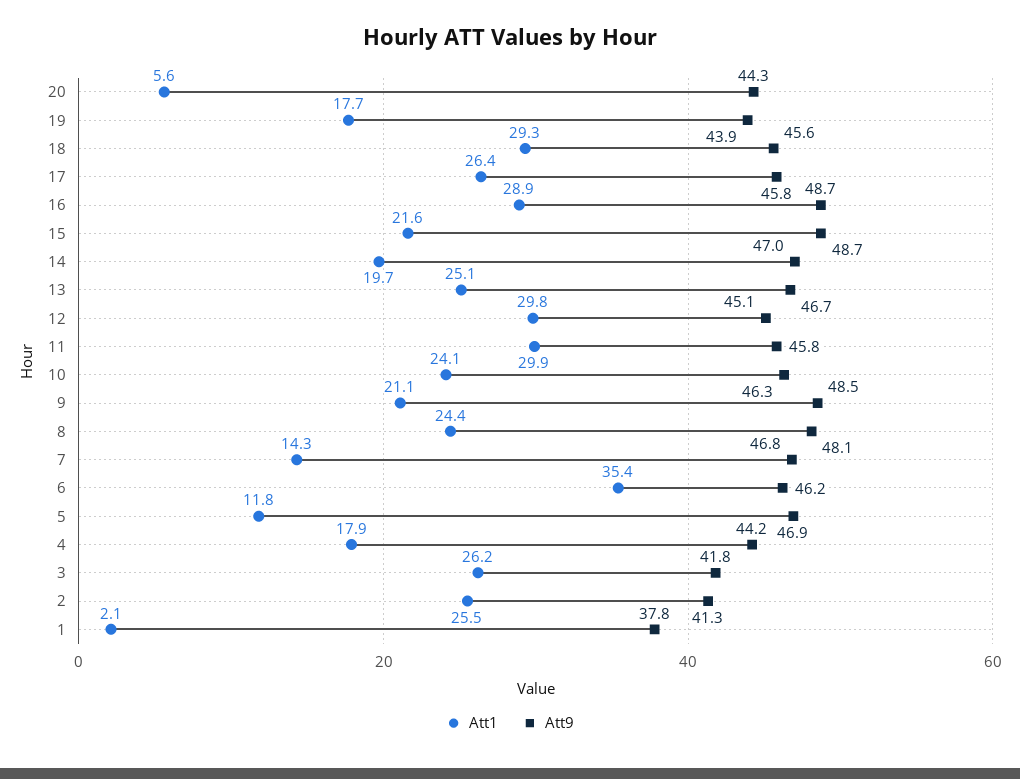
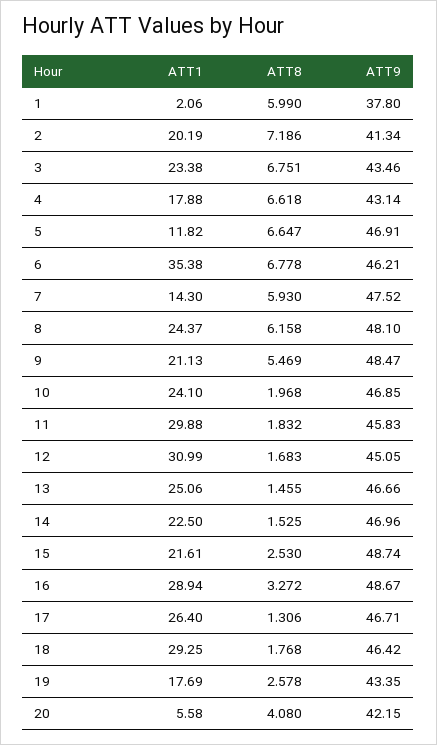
  {
    "Att1": {
      "20": 5.58,
      "19": 17.69,
      "18": 29.25,
      "17": 26.4,
      "16": 28.94,
      "15": 21.61,
-     "14": 19.7,
+     "14": 22.5,
      "13": 25.06,
-     "12": 29.8,
+     "12": 30.99,
      "11": 29.88,
      "10": 24.1,
      "9": 21.13,
      "8": 24.37,
      "7": 14.3,
      "6": 35.38,
      "5": 11.82,
      "4": 17.88,
-     "3": 26.2,
+     "3": 23.38,
-     "2": 25.5,
+     "2": 20.19,
      "1": 2.06
    },
    "Att9": {
-     "20": 44.3,
+     "20": 42.15,
-     "19": 43.9,
+     "19": 43.35,
-     "18": 45.6,
+     "18": 46.42,
-     "17": 45.8,
+     "17": 46.71,
      "16": 48.67,
      "15": 48.74,
      "14": 46.96,
      "13": 46.66,
      "12": 45.05,
      "11": 45.83,
-     "10": 46.3,
+     "10": 46.85,
      "9": 48.47,
      "8": 48.1,
-     "7": 46.8,
+     "7": 47.52,
      "6": 46.21,
      "5": 46.91,
-     "4": 44.2,
+     "4": 43.14,
-     "3": 41.8,
+     "3": 43.46,
      "2": 41.34,
      "1": 37.8
-   }
+   },
+   "ATT8": {
+     "1": 5.99,
+     "2": 7.186,
+     "3": 6.751,
+     "4": 6.618,
+     "5": 6.647,
+     "6": 6.778,
+     "7": 5.93,
+     "8": 6.158,
+     "9": 5.469,
+     "10": 1.968,
+     "11": 1.832,
+     "12": 1.683,
+     "13": 1.455,
+     "14": 1.525,
+     "15": 2.53,
+     "16": 3.272,
+     "17": 1.306,
+     "18": 1.768,
+     "19": 2.578,
+     "20": 4.08
+   }
  }

